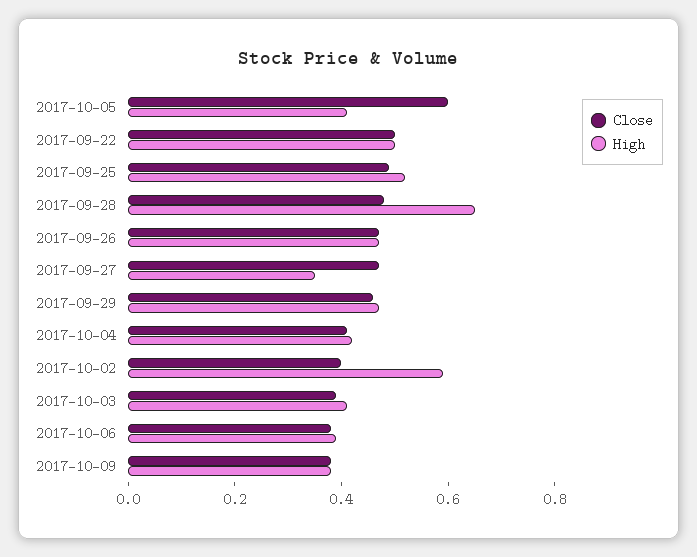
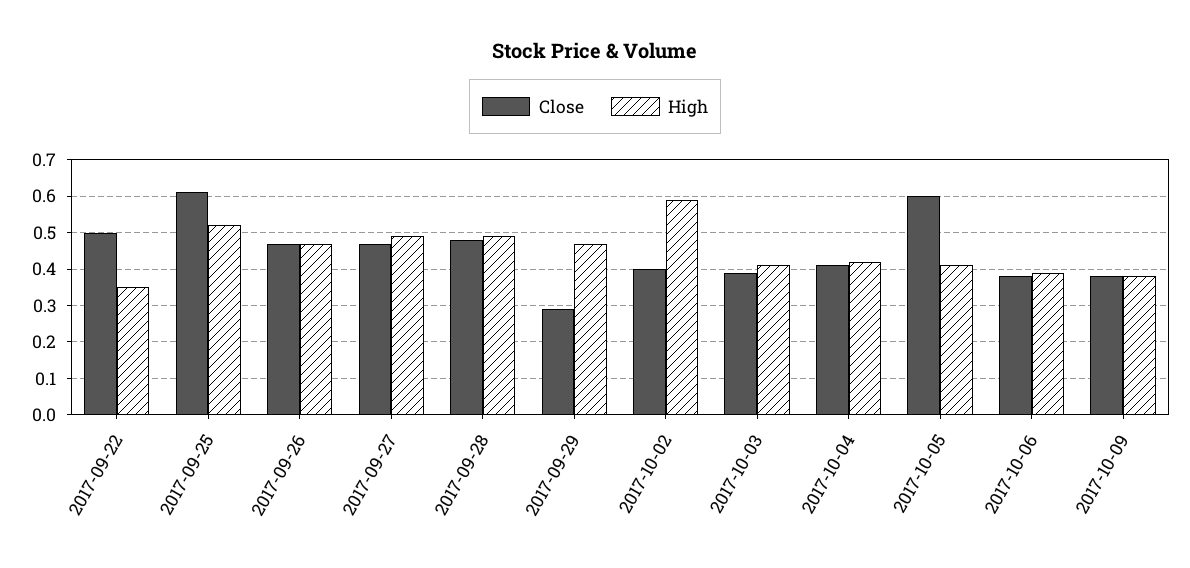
  {
    "Close": {
      "2017-10-05": 0.6,
      "2017-09-22": 0.5,
-     "2017-09-25": 0.5,
+     "2017-09-25": 0.6,
      "2017-09-28": 0.5,
      "2017-09-26": 0.45,
      "2017-09-27": 0.45,
-     "2017-09-29": 0.45,
+     "2017-09-29": 0.3,
      "2017-10-04": 0.4,
      "2017-10-02": 0.4,
      "2017-10-03": 0.4,
      "2017-10-06": 0.4,
      "2017-10-09": 0.4
    },
    "High": {
      "2017-10-05": 0.4,
-     "2017-09-22": 0.5,
+     "2017-09-22": 0.35,
      "2017-09-25": 0.5,
-     "2017-09-28": 0.65,
+     "2017-09-28": 0.5,
      "2017-09-26": 0.45,
-     "2017-09-27": 0.35,
+     "2017-09-27": 0.5,
      "2017-09-29": 0.45,
      "2017-10-04": 0.4,
      "2017-10-02": 0.6,
      "2017-10-03": 0.4,
      "2017-10-06": 0.4,
      "2017-10-09": 0.4
    }
  }

